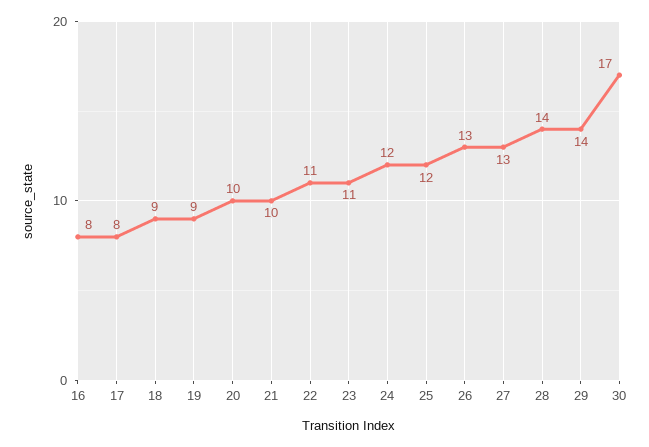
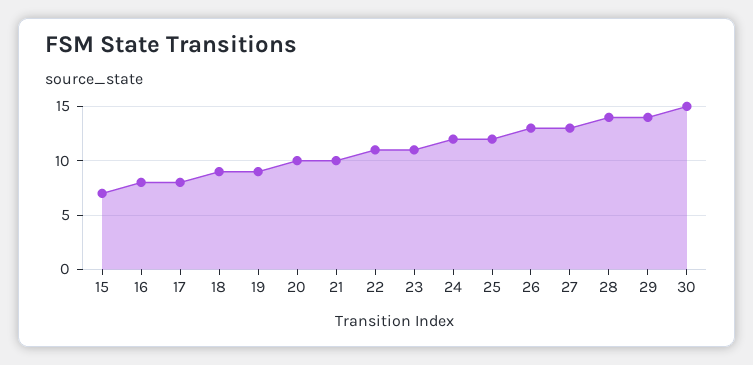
  {
    "16": 8,
    "17": 8,
    "18": 9,
    "19": 9,
    "20": 10,
    "21": 10,
    "22": 11,
    "23": 11,
    "24": 12,
    "25": 12,
    "26": 13,
    "27": 13,
    "28": 14,
    "29": 14,
-   "30": 17
+   "30": 15,
+   "15": 7
  }

